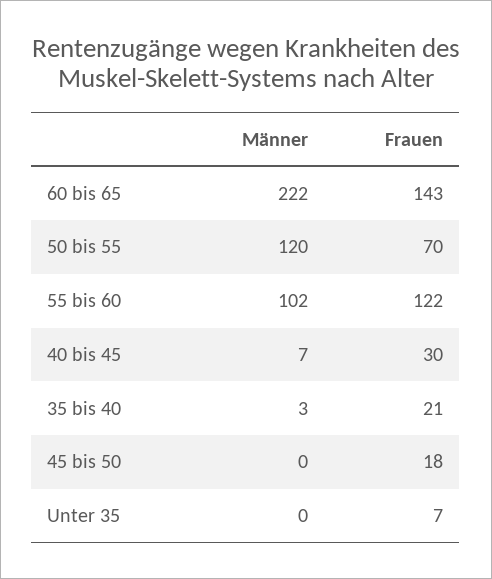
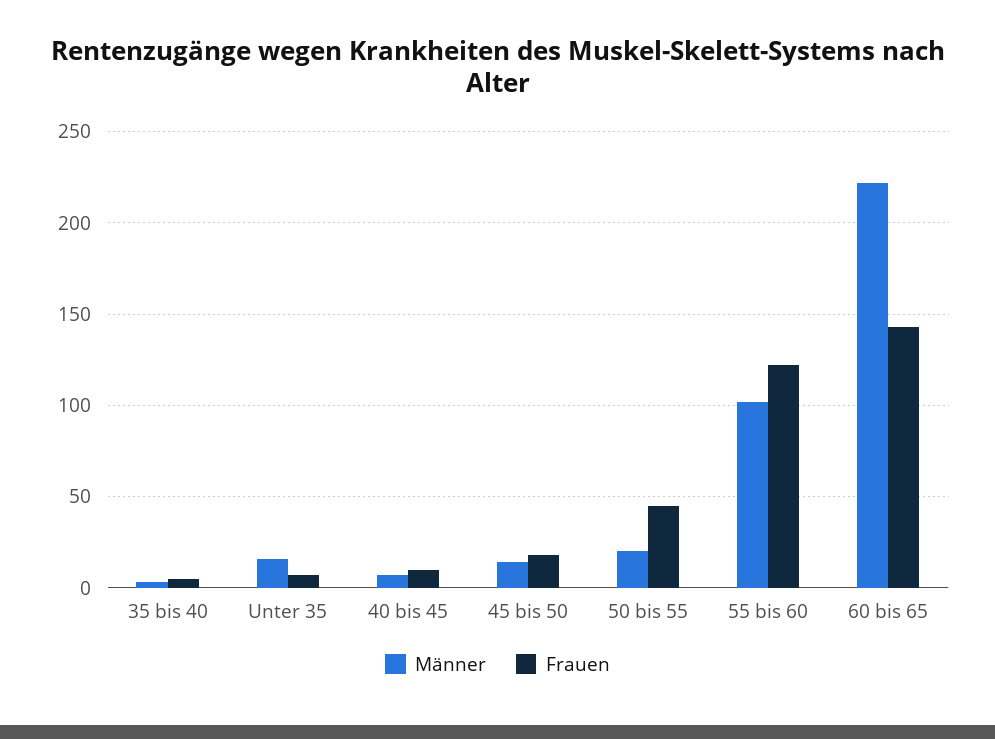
  {
    "Männer": {
      "60 bis 65": 222,
-     "50 bis 55": 120,
+     "50 bis 55": 20,
      "55 bis 60": 102,
      "40 bis 45": 7,
      "35 bis 40": 3,
-     "45 bis 50": 0,
+     "45 bis 50": 15,
-     "Unter 35": 0
+     "Unter 35": 15
    },
    "Frauen": {
      "60 bis 65": 143,
-     "50 bis 55": 70,
+     "50 bis 55": 45,
      "55 bis 60": 122,
-     "40 bis 45": 30,
+     "40 bis 45": 10,
-     "35 bis 40": 21,
+     "35 bis 40": 5,
      "45 bis 50": 18,
      "Unter 35": 7
    }
  }

